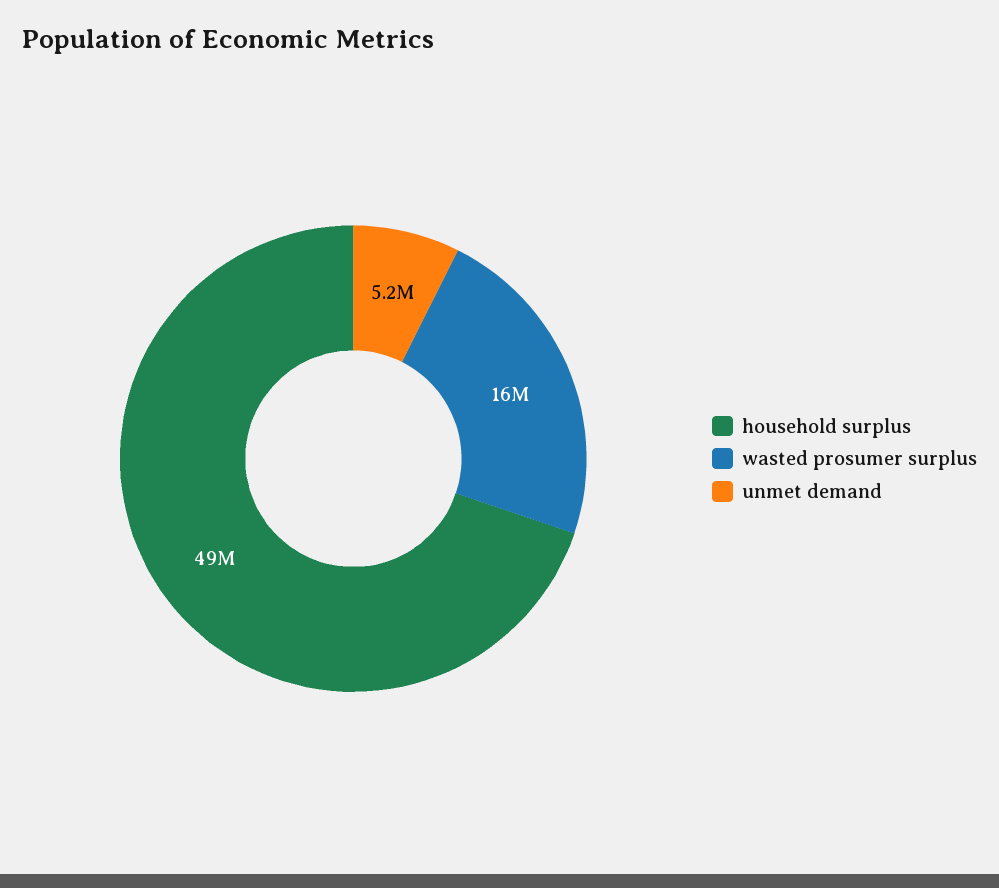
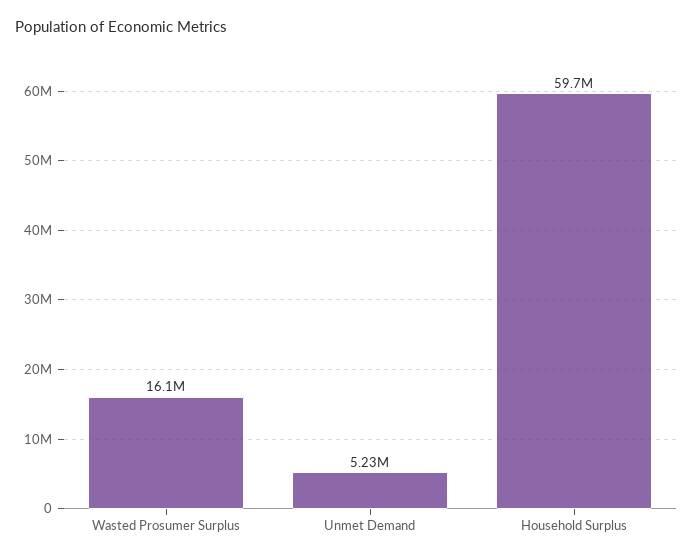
  {
-   "household surplus": 49000000,
+   "household surplus": 59700000,
    "wasted prosumer surplus": 16100000,
    "unmet demand": 5230000
  }

